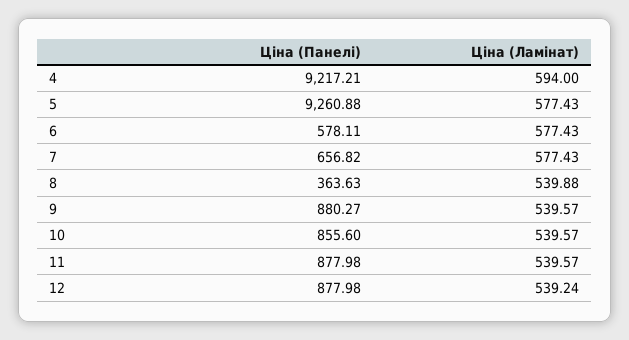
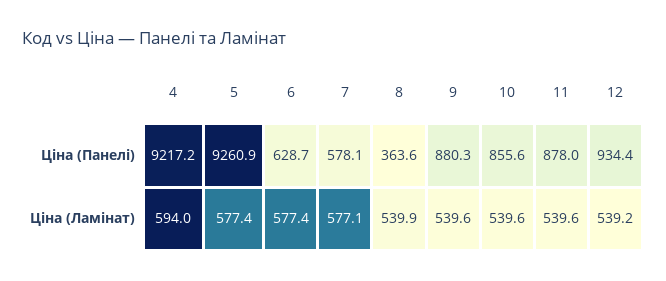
  {
    "Ціна (Панелі)": {
      "4": 9217.21,
      "5": 9260.88,
-     "6": 578.11,
+     "6": 628.7,
-     "7": 656.82,
+     "7": 578.1,
      "8": 363.63,
      "9": 880.27,
      "10": 855.6,
      "11": 877.98,
-     "12": 877.98
+     "12": 934.4
    },
    "Ціна (Ламінат)": {
      "4": 594,
      "5": 577.43,
      "6": 577.43,
-     "7": 577.43,
+     "7": 577.1,
      "8": 539.88,
      "9": 539.57,
      "10": 539.57,
      "11": 539.57,
      "12": 539.24
    }
  }

